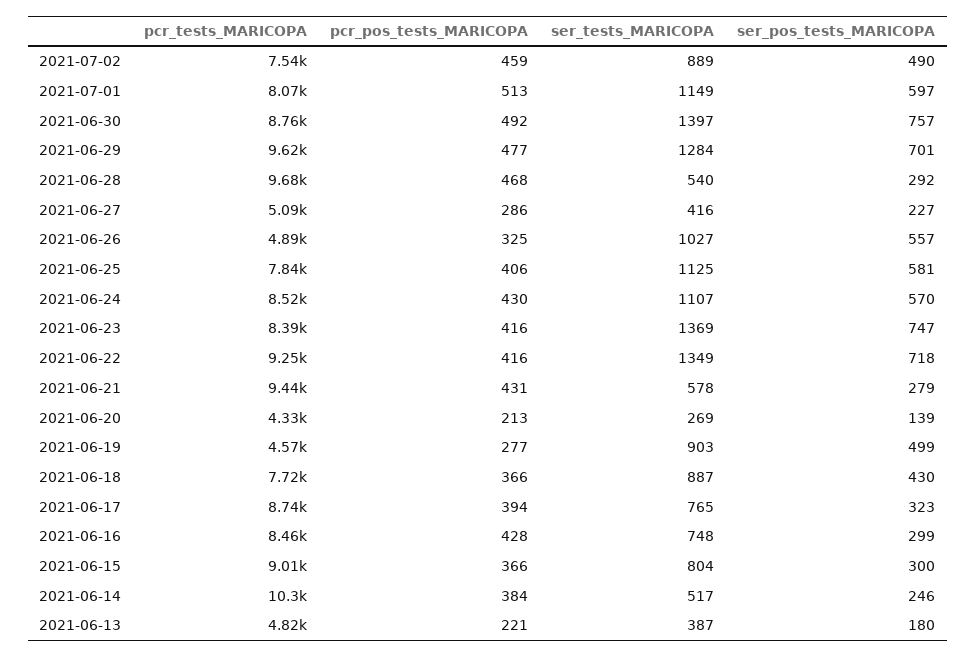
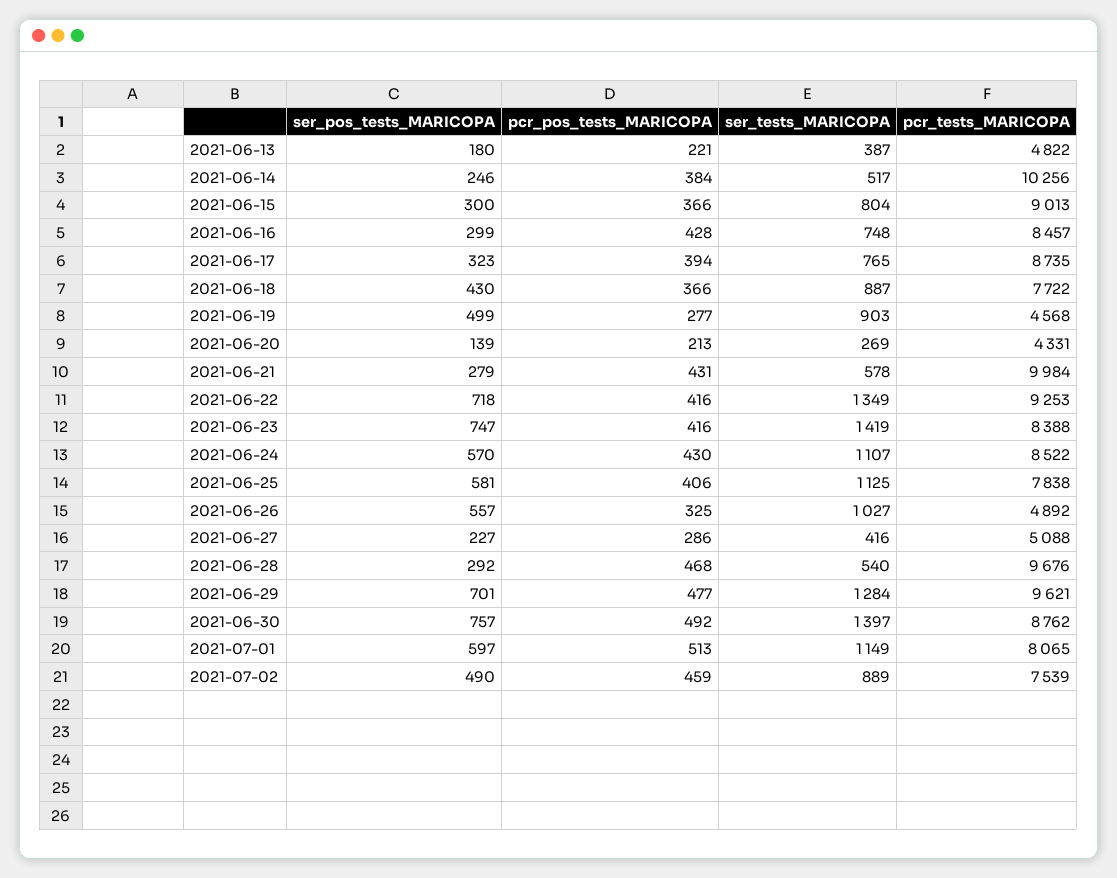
  {
    "pcr_tests_MARICOPA": {
      "2021-07-02": 7539,
      "2021-07-01": 8065,
      "2021-06-30": 8762,
      "2021-06-29": 9621,
      "2021-06-28": 9676,
      "2021-06-27": 5088,
      "2021-06-26": 4892,
      "2021-06-25": 7838,
      "2021-06-24": 8522,
      "2021-06-23": 8388,
      "2021-06-22": 9253,
-     "2021-06-21": 9440,
+     "2021-06-21": 9984,
      "2021-06-20": 4331,
      "2021-06-19": 4568,
      "2021-06-18": 7722,
      "2021-06-17": 8735,
      "2021-06-16": 8457,
      "2021-06-15": 9013,
      "2021-06-14": 10256,
      "2021-06-13": 4822
    },
    "pcr_pos_tests_MARICOPA": {
      "2021-07-02": 459,
      "2021-07-01": 513,
      "2021-06-30": 492,
      "2021-06-29": 477,
      "2021-06-28": 468,
      "2021-06-27": 286,
      "2021-06-26": 325,
      "2021-06-25": 406,
      "2021-06-24": 430,
      "2021-06-23": 416,
      "2021-06-22": 416,
      "2021-06-21": 431,
      "2021-06-20": 213,
      "2021-06-19": 277,
      "2021-06-18": 366,
      "2021-06-17": 394,
      "2021-06-16": 428,
      "2021-06-15": 366,
      "2021-06-14": 384,
      "2021-06-13": 221
    },
    "ser_tests_MARICOPA": {
      "2021-07-02": 889,
      "2021-07-01": 1149,
      "2021-06-30": 1397,
      "2021-06-29": 1284,
      "2021-06-28": 540,
      "2021-06-27": 416,
      "2021-06-26": 1027,
      "2021-06-25": 1125,
      "2021-06-24": 1107,
-     "2021-06-23": 1369,
+     "2021-06-23": 1419,
      "2021-06-22": 1349,
      "2021-06-21": 578,
      "2021-06-20": 269,
      "2021-06-19": 903,
      "2021-06-18": 887,
      "2021-06-17": 765,
      "2021-06-16": 748,
      "2021-06-15": 804,
      "2021-06-14": 517,
      "2021-06-13": 387
    },
    "ser_pos_tests_MARICOPA": {
      "2021-07-02": 490,
      "2021-07-01": 597,
      "2021-06-30": 757,
      "2021-06-29": 701,
      "2021-06-28": 292,
      "2021-06-27": 227,
      "2021-06-26": 557,
      "2021-06-25": 581,
      "2021-06-24": 570,
      "2021-06-23": 747,
      "2021-06-22": 718,
      "2021-06-21": 279,
      "2021-06-20": 139,
      "2021-06-19": 499,
      "2021-06-18": 430,
      "2021-06-17": 323,
      "2021-06-16": 299,
      "2021-06-15": 300,
      "2021-06-14": 246,
      "2021-06-13": 180
    }
  }

